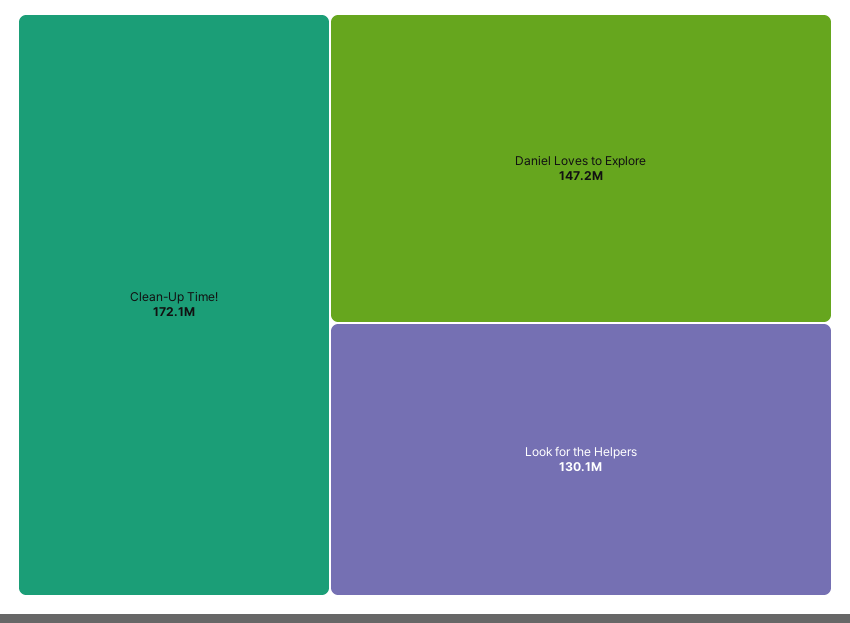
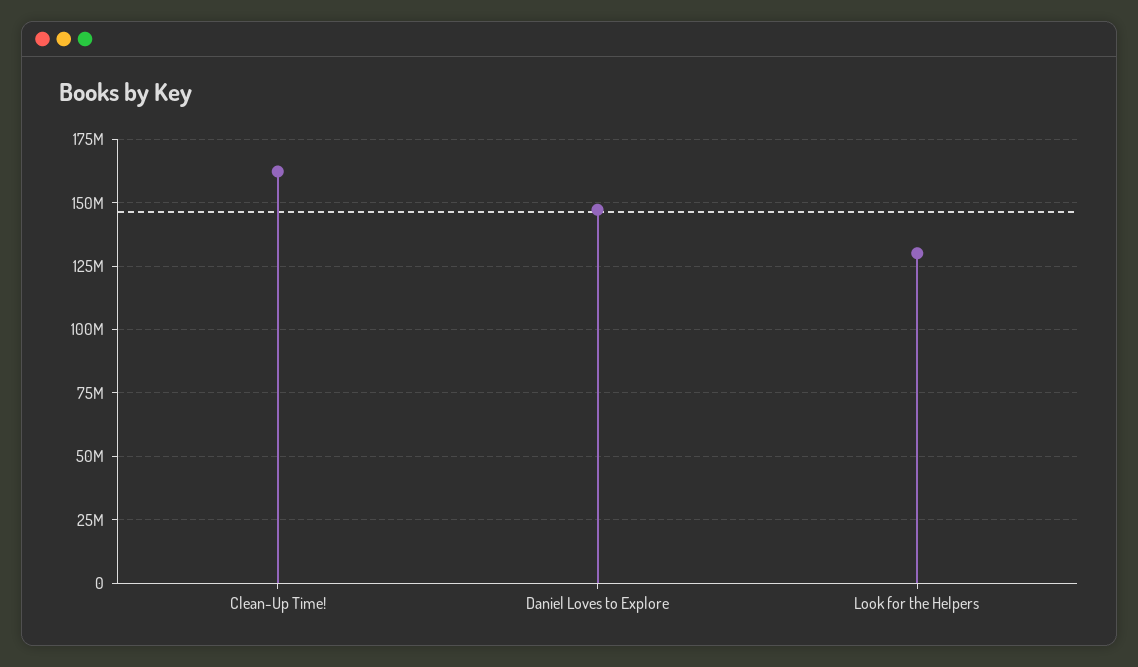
  {
-   "Clean-Up Time!": 172100000,
+   "Clean-Up Time!": 162500000,
    "Daniel Loves to Explore": 147200000,
    "Look for the Helpers": 130100000
  }

